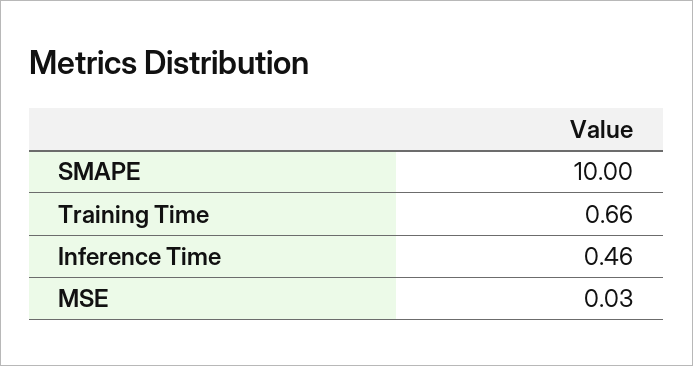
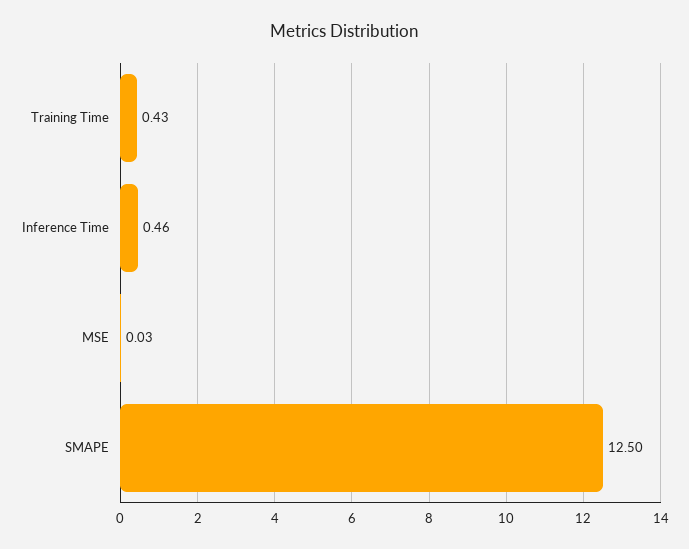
  {
-   "SMAPE": 10,
+   "SMAPE": 12.5,
-   "Training Time": 0.66,
+   "Training Time": 0.43,
    "Inference Time": 0.46,
    "MSE": 0.03
  }

